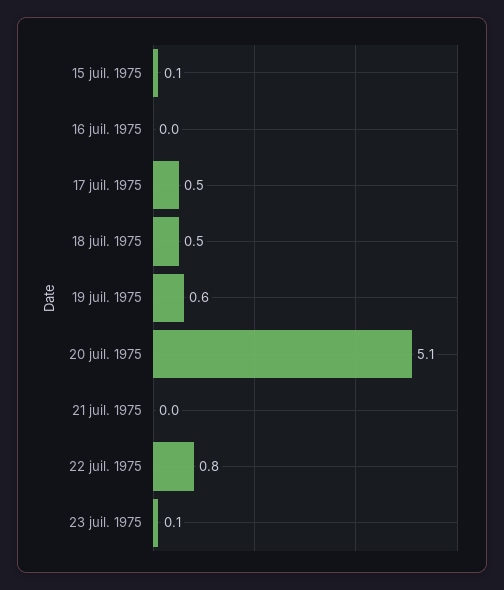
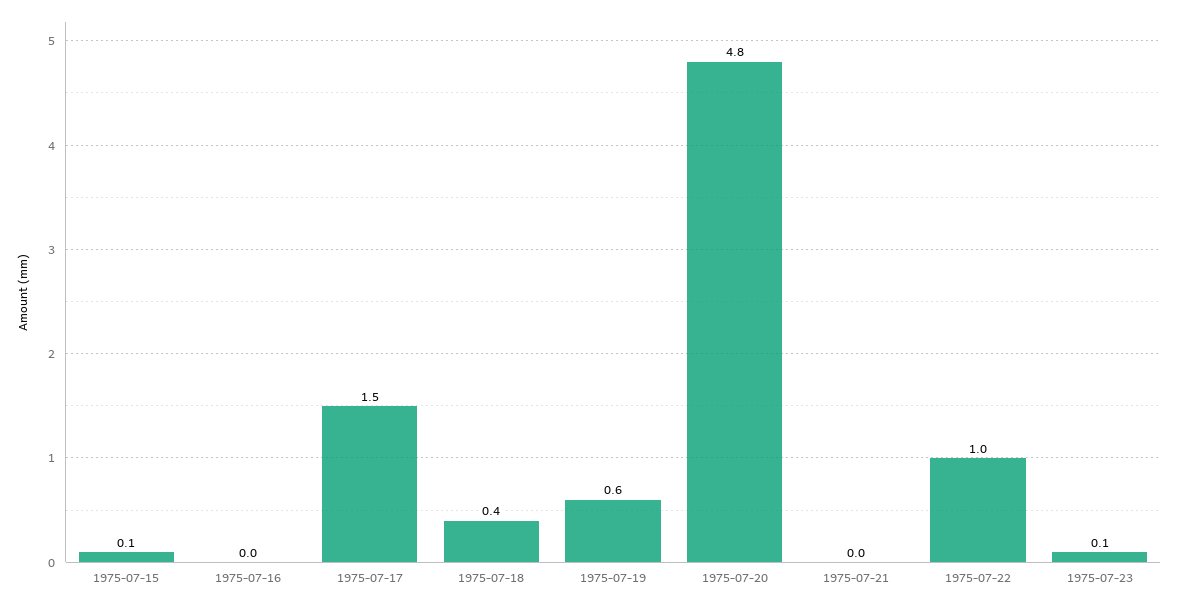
  {
    "15 juil. 1975": 0.1,
    "16 juil. 1975": 0,
-   "17 juil. 1975": 0.5,
+   "17 juil. 1975": 1.5,
-   "18 juil. 1975": 0.5,
+   "18 juil. 1975": 0.4,
    "19 juil. 1975": 0.6,
-   "20 juil. 1975": 5.1,
+   "20 juil. 1975": 4.8,
    "21 juil. 1975": 0,
-   "22 juil. 1975": 0.8,
+   "22 juil. 1975": 1,
    "23 juil. 1975": 0.1
  }

